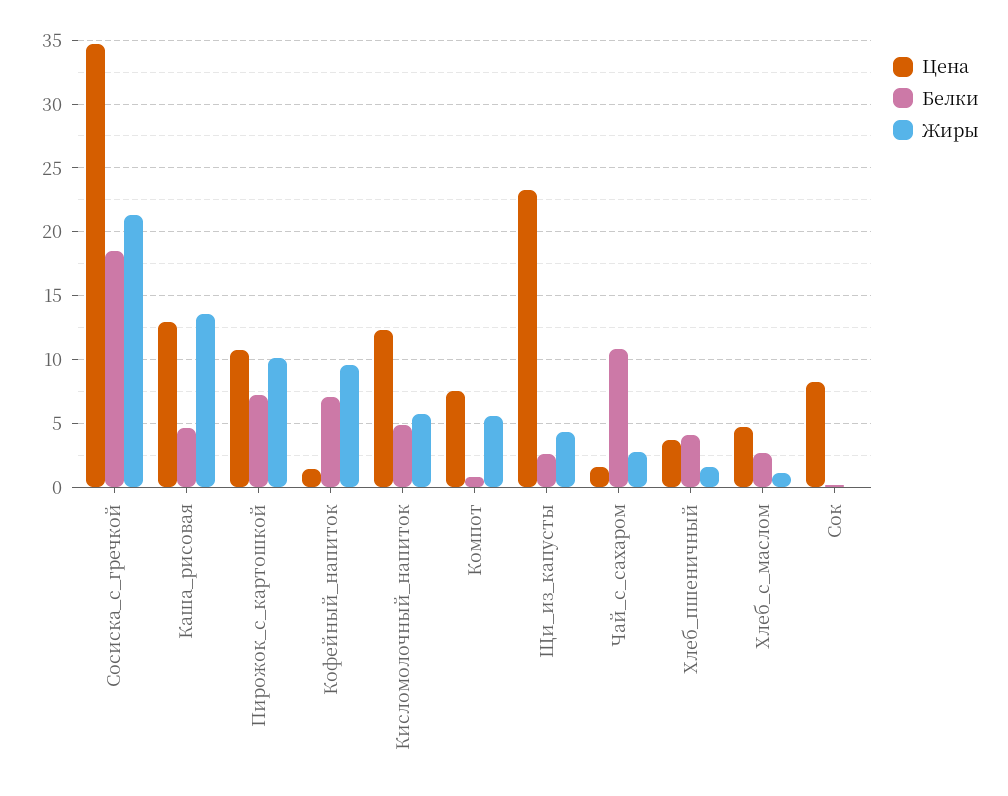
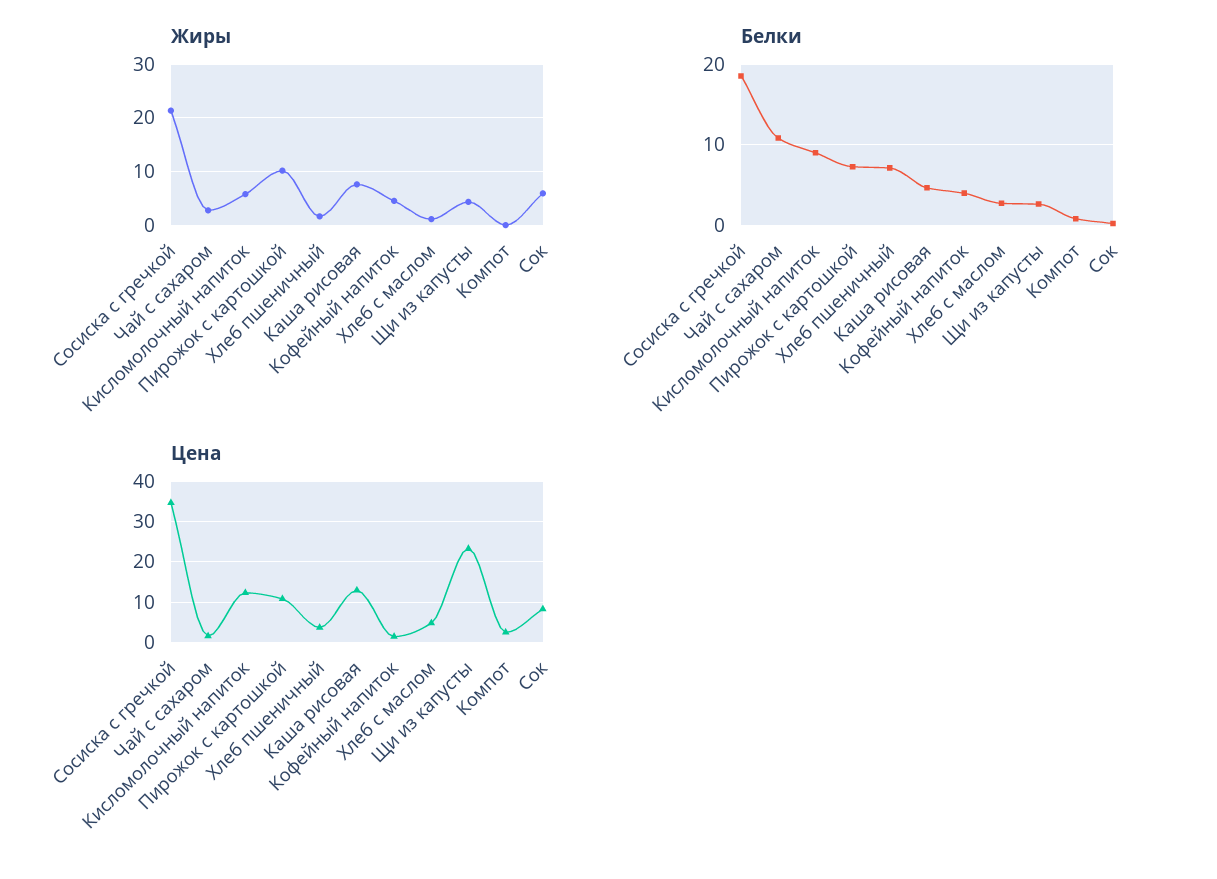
  {
    "Цена": {
      "Сосиска_с_гречкой": 34.5,
      "Каша_рисовая": 13,
      "Пирожок_с_картошкой": 11,
      "Кофейный_напиток": 1.5,
      "Кисломолочный_напиток": 12.5,
-     "Компот": 7.5,
+     "Компот": 2,
      "Щи_из_капусты": 23.5,
      "Чай_с_сахаром": 1.5,
      "Хлеб_пшеничный": 3.5,
      "Хлеб_с_маслом": 5,
      "Сок": 8.5
    },
    "Белки": {
      "Сосиска_с_гречкой": 18.5,
      "Каша_рисовая": 4.5,
      "Пирожок_с_картошкой": 7.5,
-     "Кофейный_напиток": 7,
+     "Кофейный_напиток": 4,
-     "Кисломолочный_напиток": 5,
+     "Кисломолочный_напиток": 9,
      "Компот": 1,
      "Щи_из_капусты": 2.5,
      "Чай_с_сахаром": 11,
-     "Хлеб_пшеничный": 4,
+     "Хлеб_пшеничный": 7,
      "Хлеб_с_маслом": 2.5,
      "Сок": 0
    },
    "Жиры": {
      "Сосиска_с_гречкой": 21.5,
-     "Каша_рисовая": 13.5,
+     "Каша_рисовая": 8,
      "Пирожок_с_картошкой": 10,
-     "Кофейный_напиток": 9.5,
+     "Кофейный_напиток": 4,
      "Кисломолочный_напиток": 6,
-     "Компот": 5.5,
+     "Компот": 0,
      "Щи_из_капусты": 4.5,
      "Чай_с_сахаром": 3,
      "Хлеб_пшеничный": 1.5,
      "Хлеб_с_маслом": 1,
-     "Сок": 0
+     "Сок": 6
    }
  }

